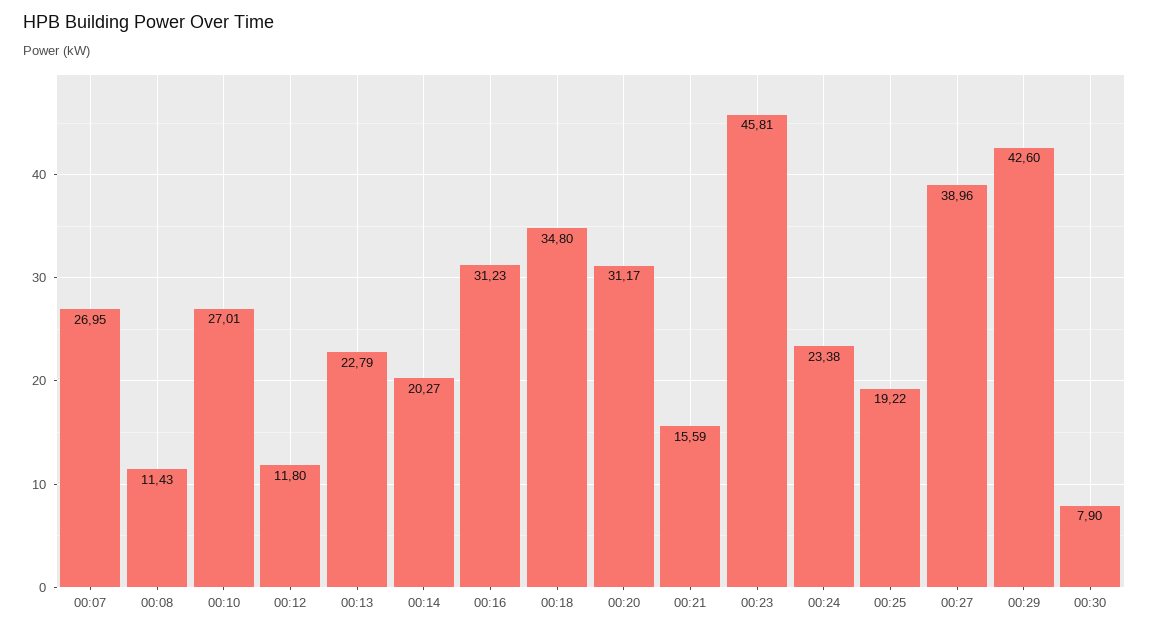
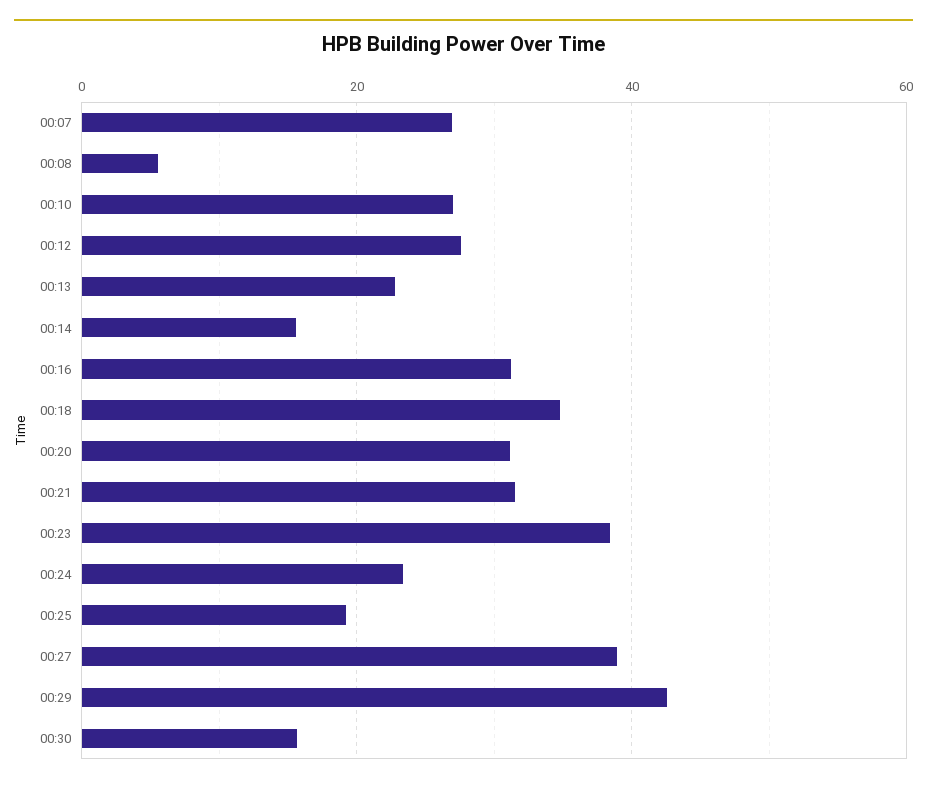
  {
    "00:07": 26.95,
-   "00:08": 11.43,
+   "00:08": 6,
    "00:10": 27.01,
-   "00:12": 11.8,
+   "00:12": 28,
    "00:13": 22.79,
-   "00:14": 20.27,
+   "00:14": 16,
    "00:16": 31.23,
    "00:18": 34.8,
    "00:20": 31.17,
-   "00:21": 15.59,
+   "00:21": 32,
-   "00:23": 45.81,
+   "00:23": 38,
    "00:24": 23.38,
    "00:25": 19.22,
    "00:27": 38.96,
    "00:29": 42.6,
-   "00:30": 7.9
+   "00:30": 16
  }

